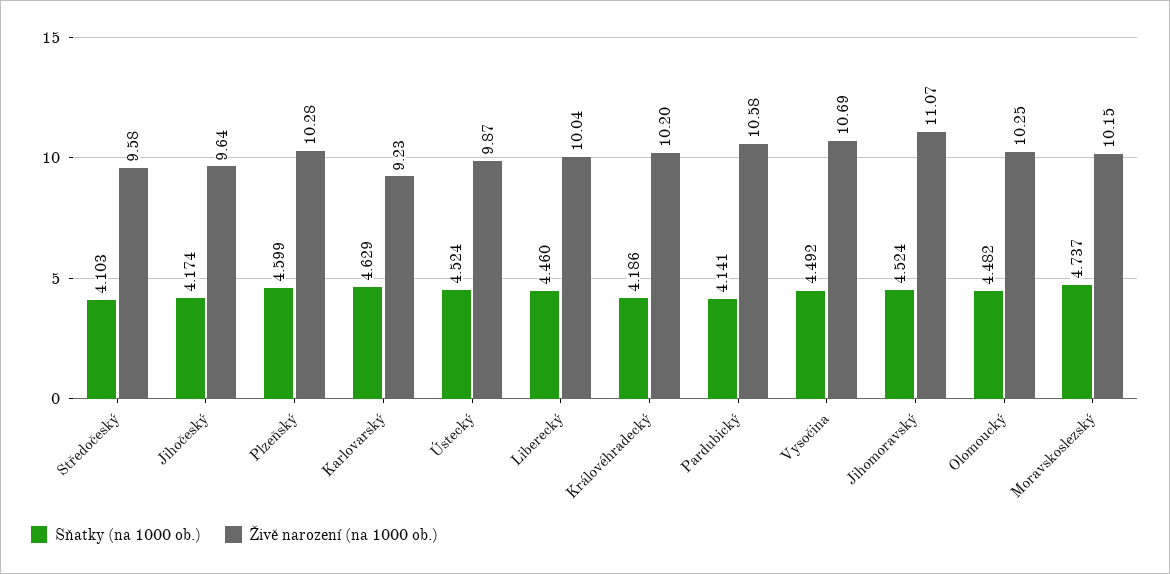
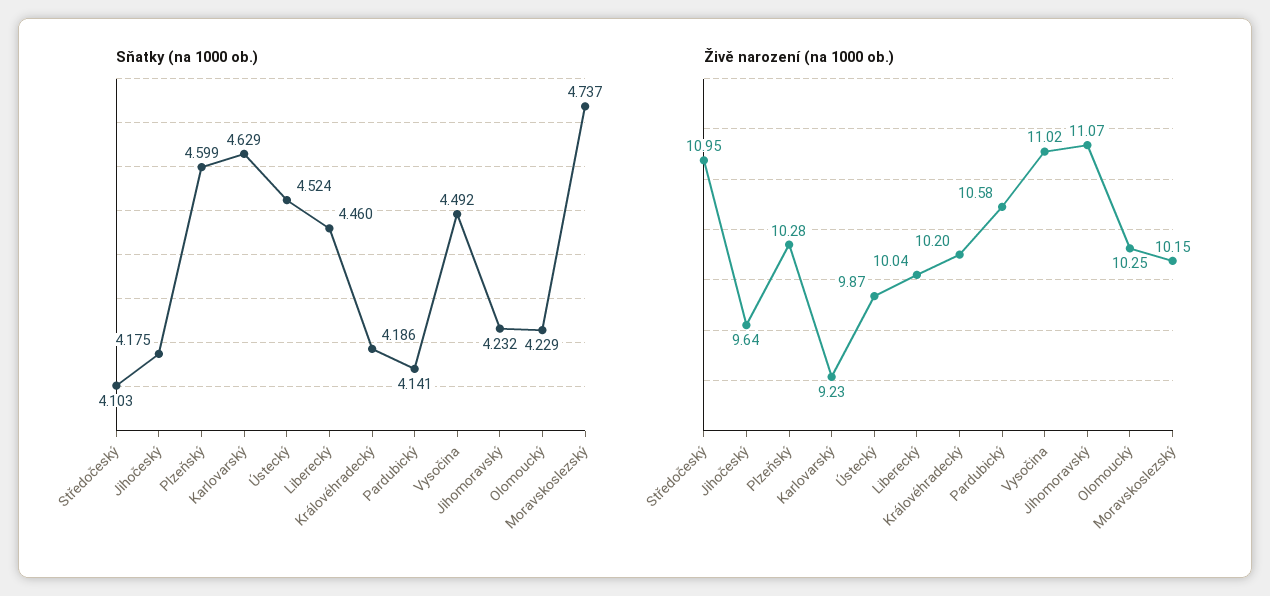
  {
    "Sňatky (na 1000 ob.)": {
      "Středočeský": 4.103,
-     "Jihočeský": 4.174,
+     "Jihočeský": 4.175,
      "Plzeňský": 4.599,
      "Karlovarský": 4.629,
      "Ústecký": 4.524,
      "Liberecký": 4.46,
      "Královéhradecký": 4.186,
      "Pardubický": 4.141,
      "Vysočina": 4.492,
-     "Jihomoravský": 4.524,
+     "Jihomoravský": 4.232,
-     "Olomoucký": 4.482,
+     "Olomoucký": 4.229,
      "Moravskoslezský": 4.737
    },
    "Živě narození (na 1000 ob.)": {
-     "Středočeský": 9.58,
+     "Středočeský": 10.95,
      "Jihočeský": 9.64,
      "Plzeňský": 10.28,
      "Karlovarský": 9.23,
      "Ústecký": 9.87,
      "Liberecký": 10.04,
      "Královéhradecký": 10.2,
      "Pardubický": 10.58,
-     "Vysočina": 10.69,
+     "Vysočina": 11.02,
      "Jihomoravský": 11.07,
      "Olomoucký": 10.25,
      "Moravskoslezský": 10.15
    }
  }

